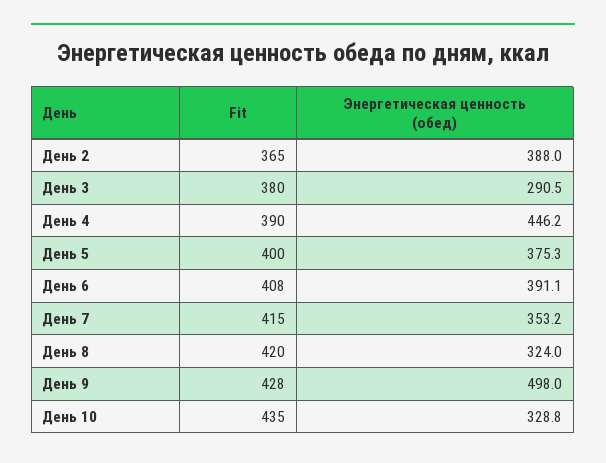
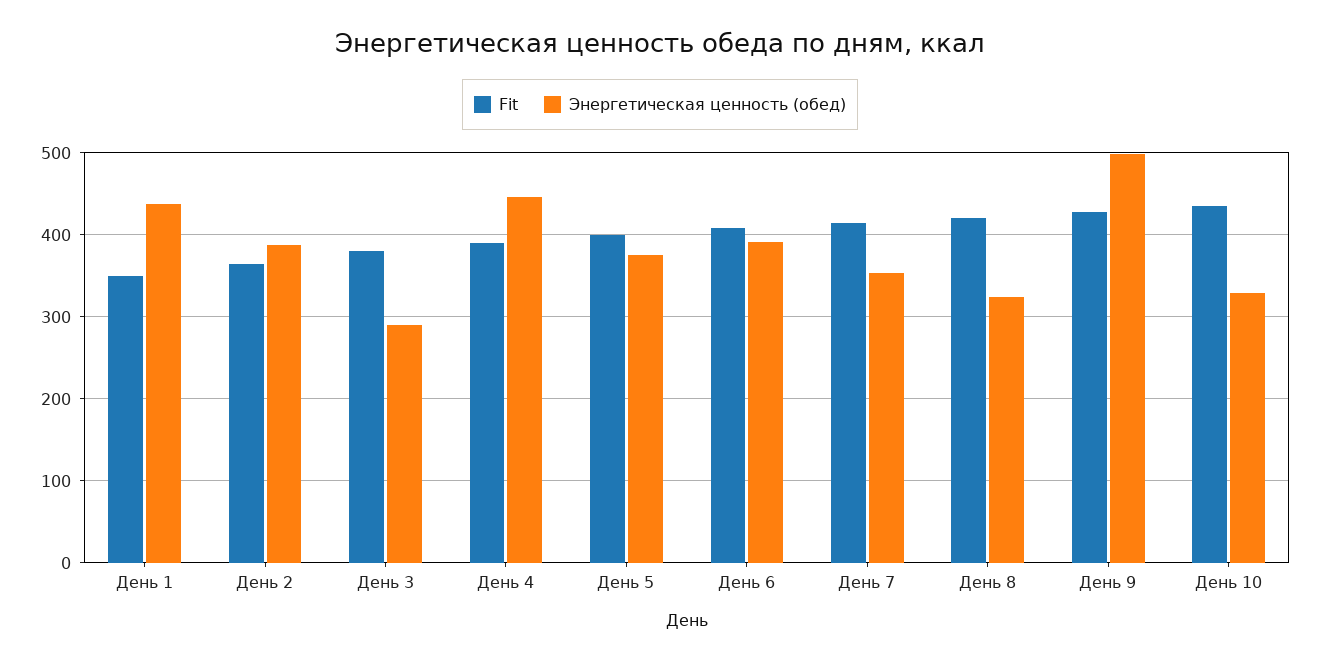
  {
    "Fit": {
      "День 2": 365,
      "День 3": 380,
      "День 4": 390,
      "День 5": 400,
      "День 6": 408,
      "День 7": 415,
      "День 8": 420,
      "День 9": 428,
-     "День 10": 435
+     "День 10": 435,
+     "День 1": 350
    },
    "Энергетическая ценность (обед)": {
      "День 2": 388,
      "День 3": 290.5,
      "День 4": 446.2,
      "День 5": 375.3,
      "День 6": 391.1,
      "День 7": 353.2,
      "День 8": 324,
      "День 9": 498,
-     "День 10": 328.8
+     "День 10": 328.8,
+     "День 1": 440
    }
  }

